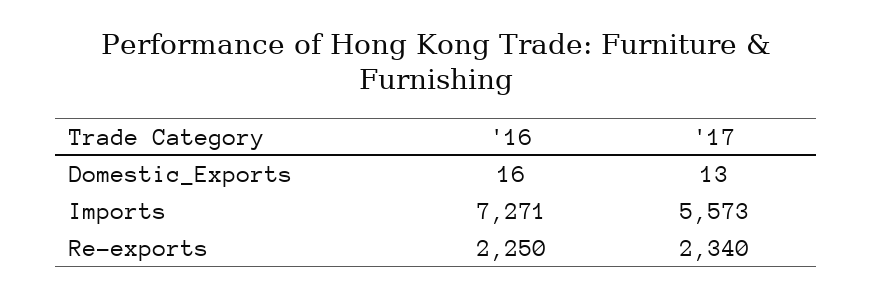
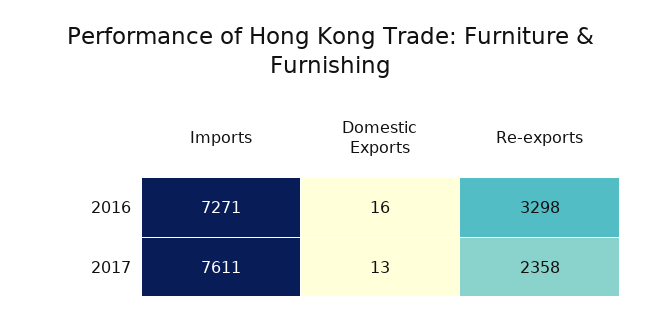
  {
    "'16": {
      "Domestic_Exports": 16,
      "Imports": 7271,
-     "Re-exports": 2250
+     "Re-exports": 3298
    },
    "'17": {
      "Domestic_Exports": 13,
-     "Imports": 5573,
+     "Imports": 7611,
-     "Re-exports": 2340
+     "Re-exports": 2358
    }
  }

